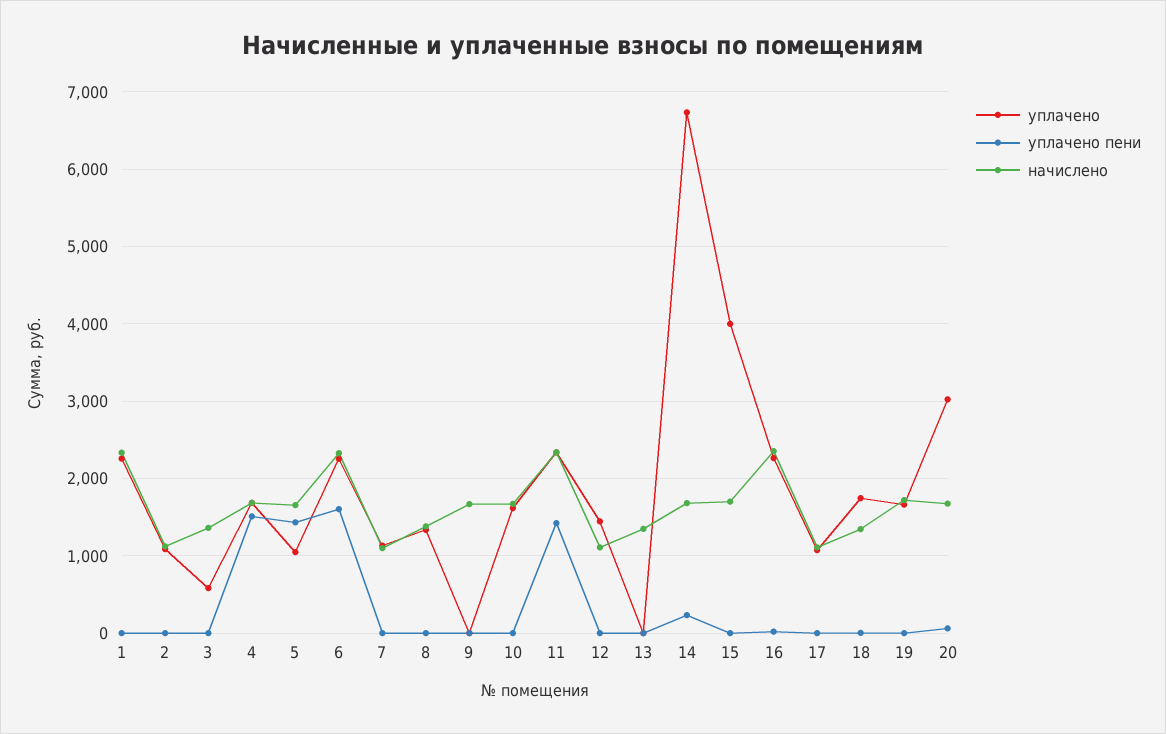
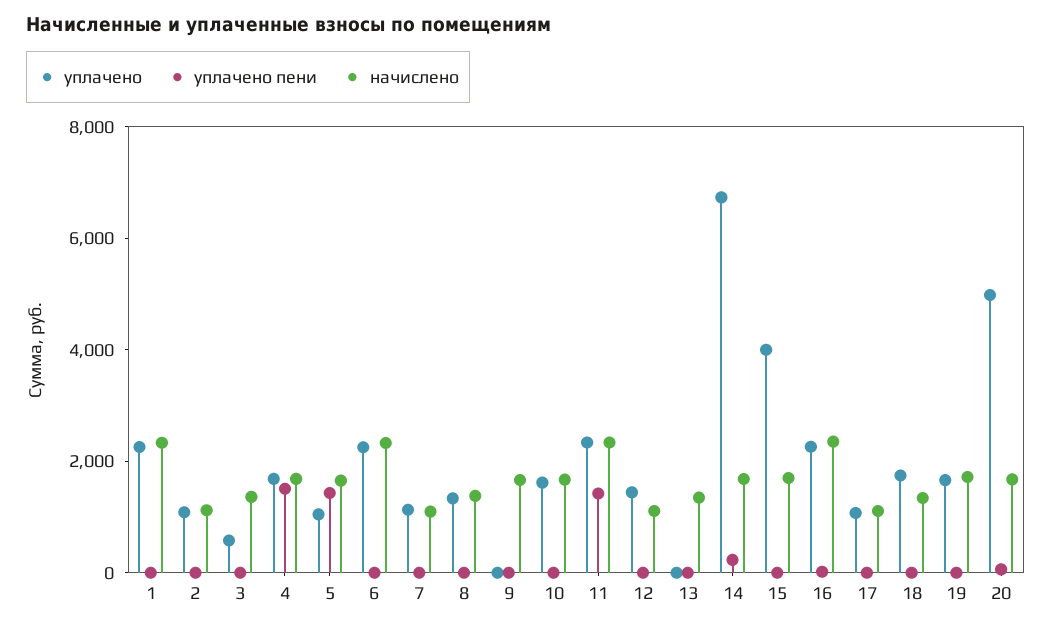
  {
    "уплачено": {
      "1": 2300,
      "2": 1100,
      "3": 600,
      "4": 1700,
      "5": 1000,
      "6": 2300,
      "7": 1100,
      "8": 1300,
      "9": 0,
      "10": 1600,
      "11": 2300,
      "12": 1400,
      "13": 0,
      "14": 6700,
      "15": 4000,
      "16": 2300,
      "17": 1100,
      "18": 1700,
      "19": 1700,
-     "20": 3000
+     "20": 5000
    },
    "уплачено пени": {
      "1": 0,
      "2": 0,
      "3": 0,
      "4": 1500,
      "5": 1400,
-     "6": 1600,
+     "6": 0,
      "7": 0,
      "8": 0,
      "9": 0,
      "10": 0,
      "11": 1400,
      "12": 0,
      "13": 0,
      "14": 200,
      "15": 0,
      "16": 0,
      "17": 0,
      "18": 0,
      "19": 0,
      "20": 100
    },
    "начислено": {
      "1": 2300,
      "2": 1100,
      "3": 1400,
      "4": 1700,
      "5": 1700,
      "6": 2300,
      "7": 1100,
      "8": 1400,
      "9": 1700,
      "10": 1700,
      "11": 2300,
      "12": 1100,
      "13": 1300,
      "14": 1700,
      "15": 1700,
      "16": 2400,
      "17": 1100,
      "18": 1300,
      "19": 1700,
      "20": 1700
    }
  }

